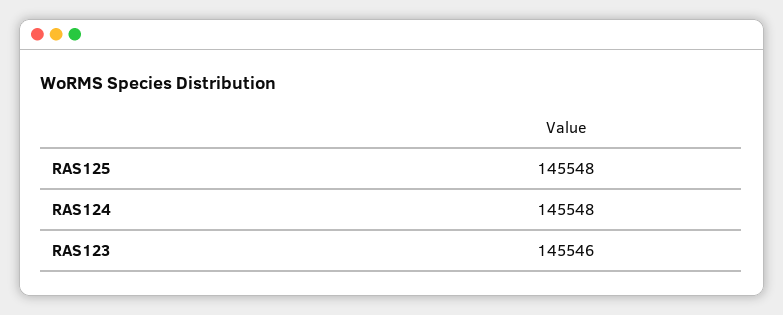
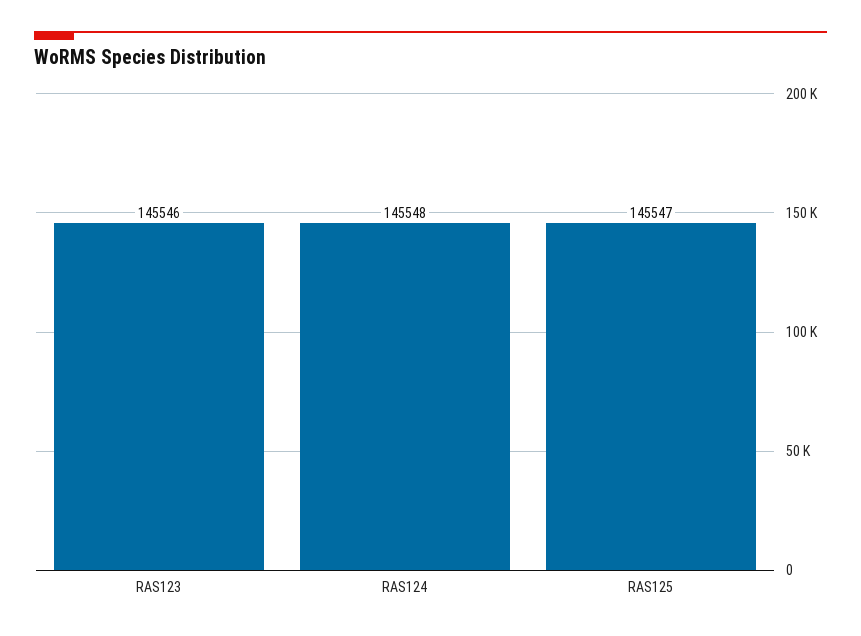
  {
-   "RAS125": 145548,
+   "RAS125": 145547,
    "RAS124": 145548,
    "RAS123": 145546
  }

